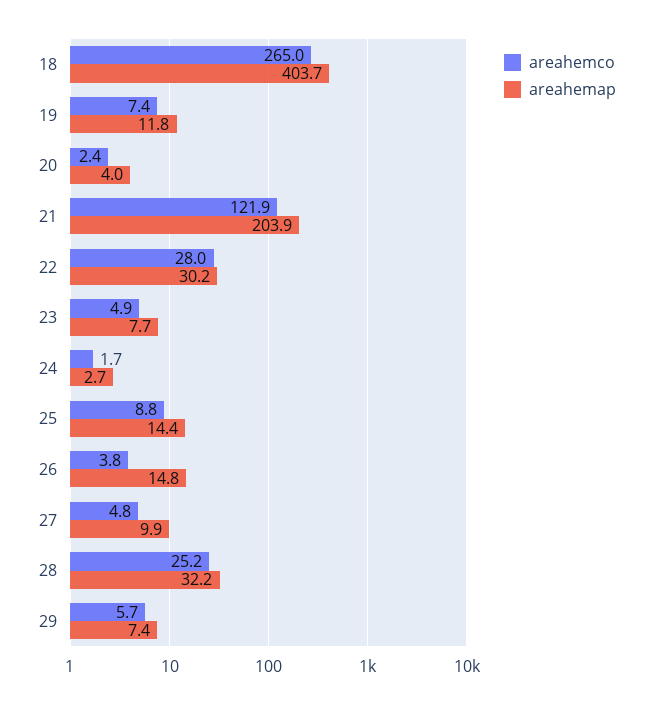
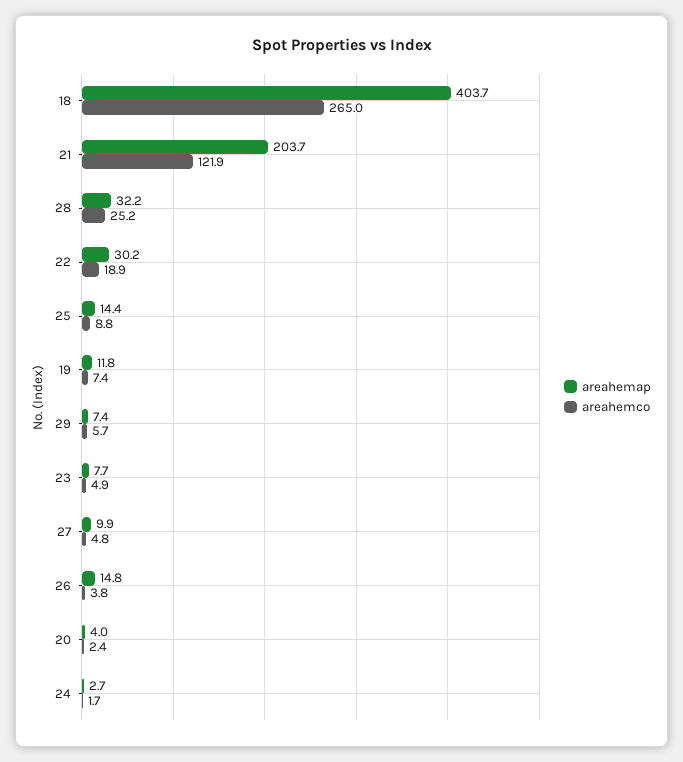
  {
    "areahemco": {
      "18": 265,
      "19": 7.4,
      "20": 2.4,
      "21": 121.9,
-     "22": 28,
+     "22": 18.9,
      "23": 4.9,
      "24": 1.7,
      "25": 8.8,
      "26": 3.8,
      "27": 4.8,
      "28": 25.2,
      "29": 5.7
    },
    "areahemap": {
      "18": 403.7,
      "19": 11.8,
      "20": 4,
-     "21": 203.9,
+     "21": 203.7,
      "22": 30.2,
      "23": 7.7,
      "24": 2.7,
      "25": 14.4,
      "26": 14.8,
      "27": 9.9,
      "28": 32.2,
      "29": 7.4
    }
  }

